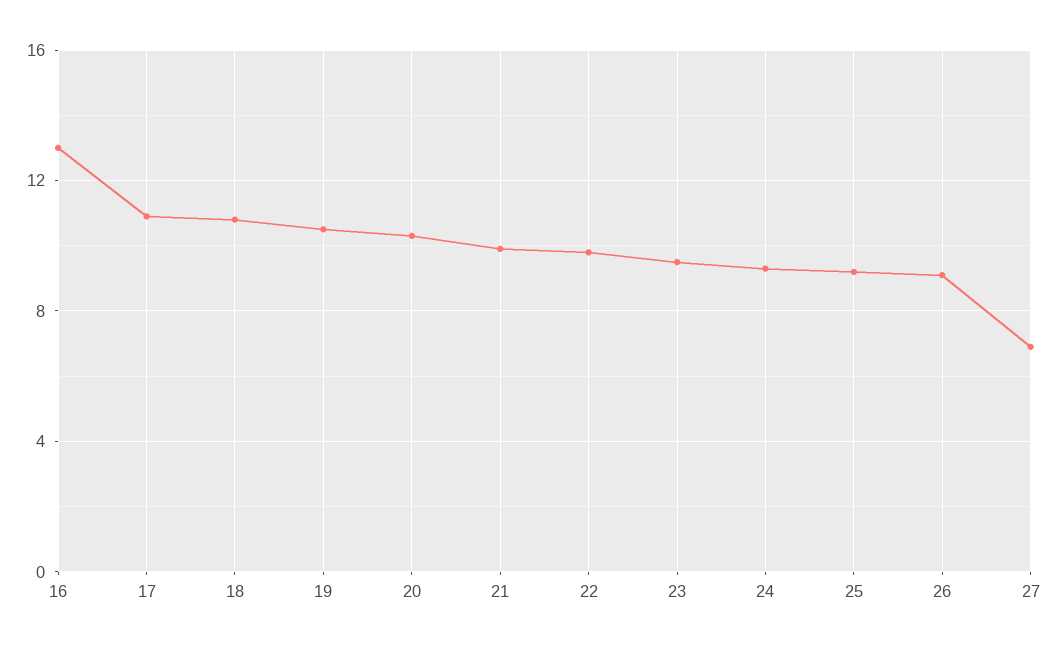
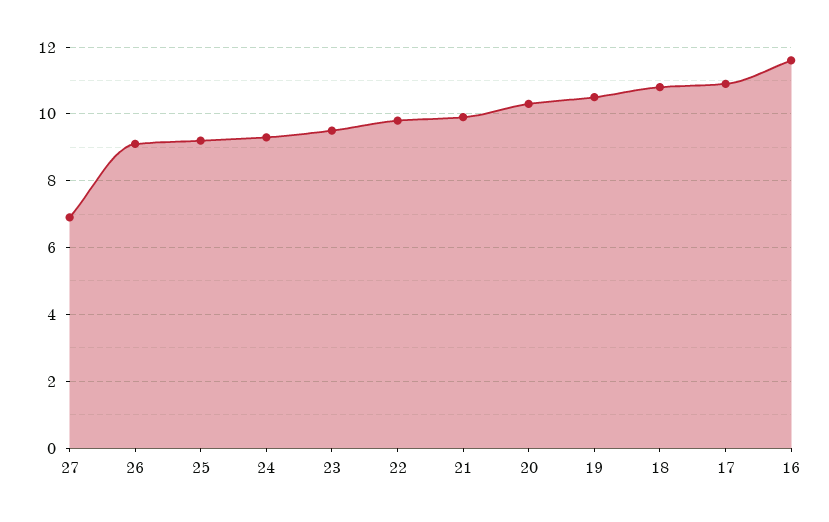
  {
-   "16": 13,
+   "16": 11.5,
    "17": 11,
    "18": 11,
    "19": 10.5,
    "20": 10.5,
    "21": 10,
    "22": 10,
    "23": 9.5,
    "24": 9.5,
    "25": 9,
    "26": 9,
    "27": 7
  }

